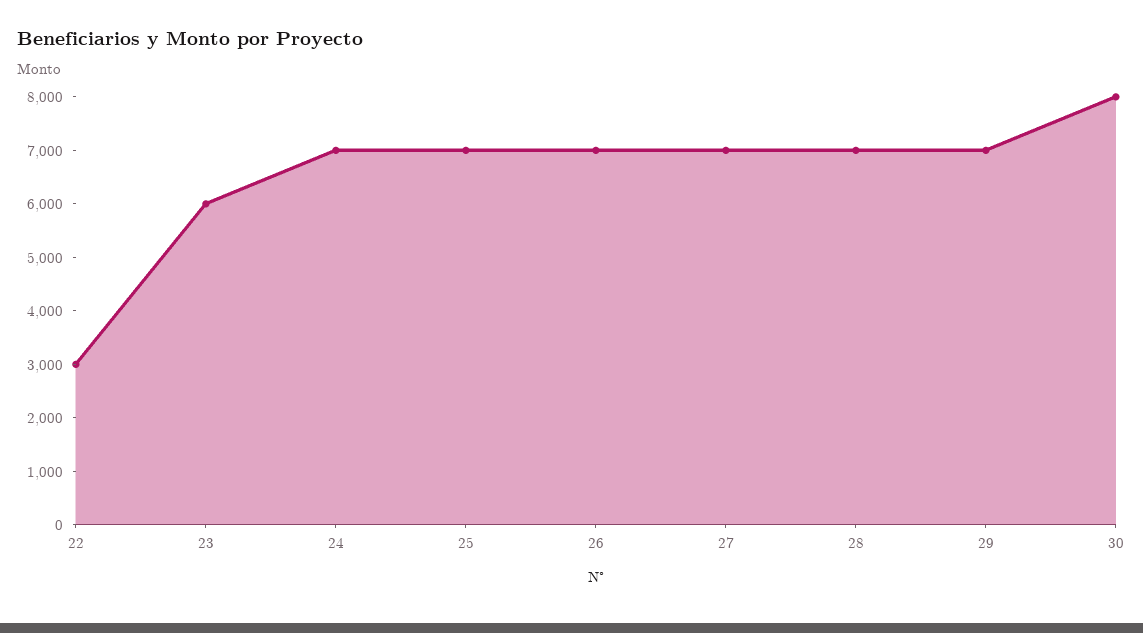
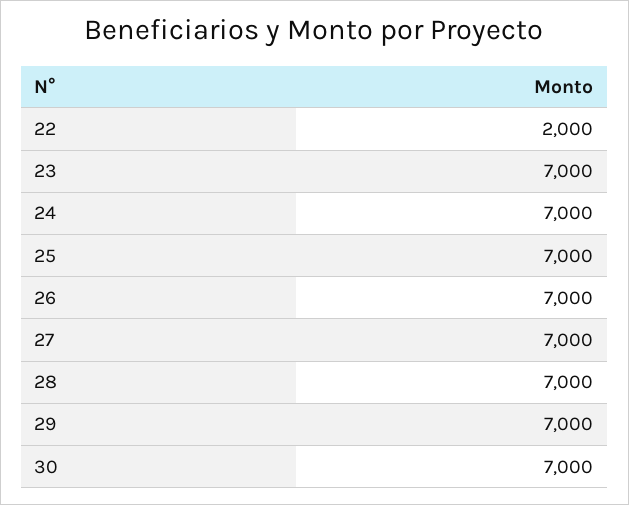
  {
-   "22": 3000,
+   "22": 2000,
-   "23": 6000,
+   "23": 7000,
    "24": 7000,
    "25": 7000,
    "26": 7000,
    "27": 7000,
    "28": 7000,
    "29": 7000,
-   "30": 8000
+   "30": 7000
  }

